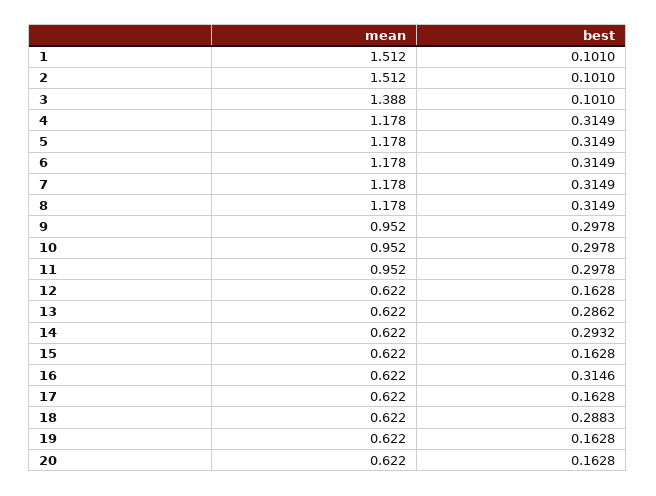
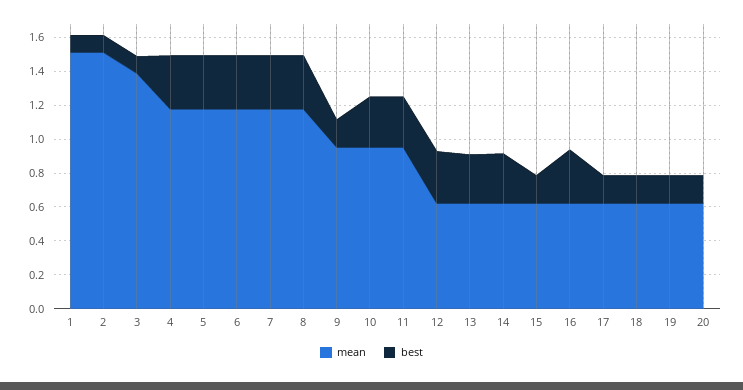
  {
    "mean": {
      "1": 1.512,
      "2": 1.512,
      "3": 1.388,
      "4": 1.178,
      "5": 1.178,
      "6": 1.178,
      "7": 1.178,
      "8": 1.178,
      "9": 0.952,
      "10": 0.952,
      "11": 0.952,
      "12": 0.622,
      "13": 0.622,
      "14": 0.622,
      "15": 0.622,
      "16": 0.622,
      "17": 0.622,
      "18": 0.622,
      "19": 0.622,
      "20": 0.622
    },
    "best": {
      "1": 0.101,
      "2": 0.101,
      "3": 0.101,
      "4": 0.3149,
      "5": 0.3149,
      "6": 0.3149,
      "7": 0.3149,
      "8": 0.3149,
-     "9": 0.2978,
+     "9": 0.15,
      "10": 0.2978,
      "11": 0.2978,
-     "12": 0.1628,
+     "12": 0.3,
      "13": 0.2862,
      "14": 0.2932,
      "15": 0.1628,
      "16": 0.3146,
      "17": 0.1628,
-     "18": 0.2883,
+     "18": 0.15,
      "19": 0.1628,
      "20": 0.1628
    }
  }

